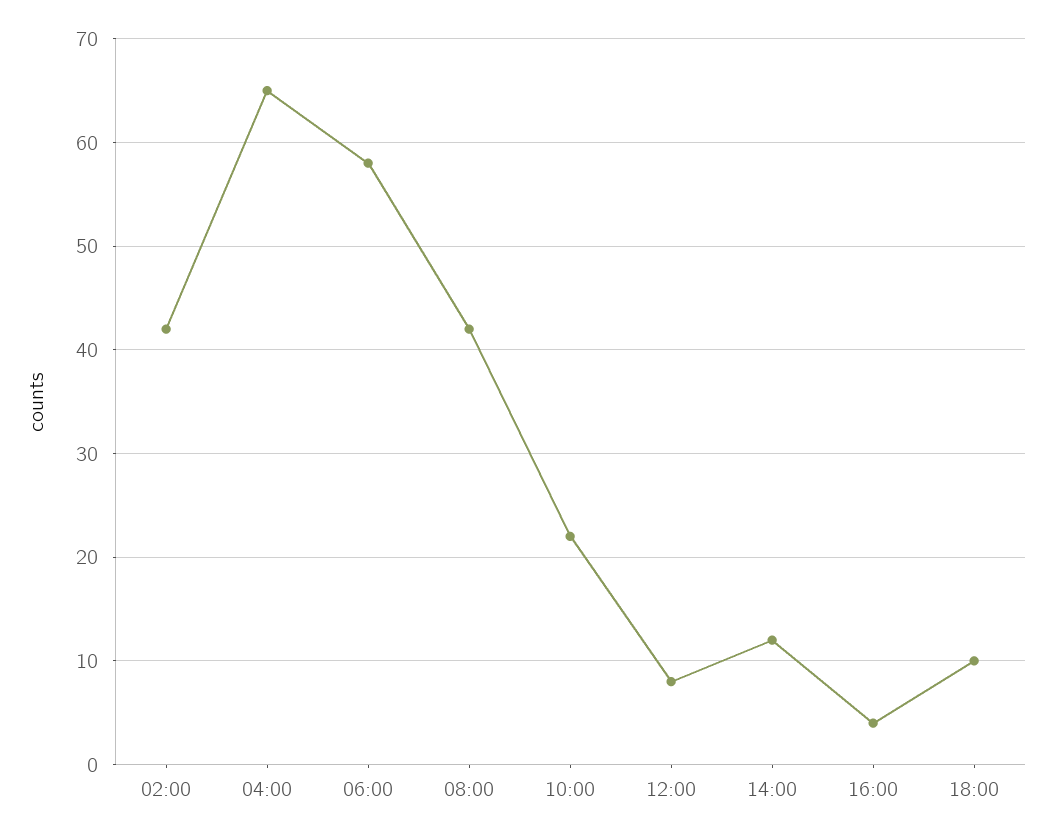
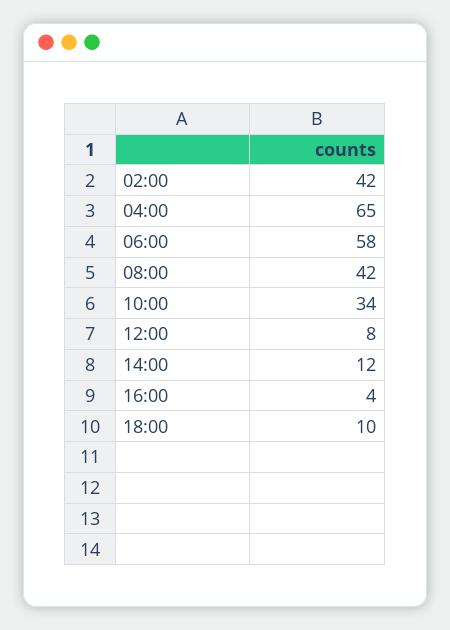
  {
    "02:00": 42,
    "04:00": 65,
    "06:00": 58,
    "08:00": 42,
-   "10:00": 22,
+   "10:00": 34,
    "12:00": 8,
    "14:00": 12,
    "16:00": 4,
    "18:00": 10
  }

